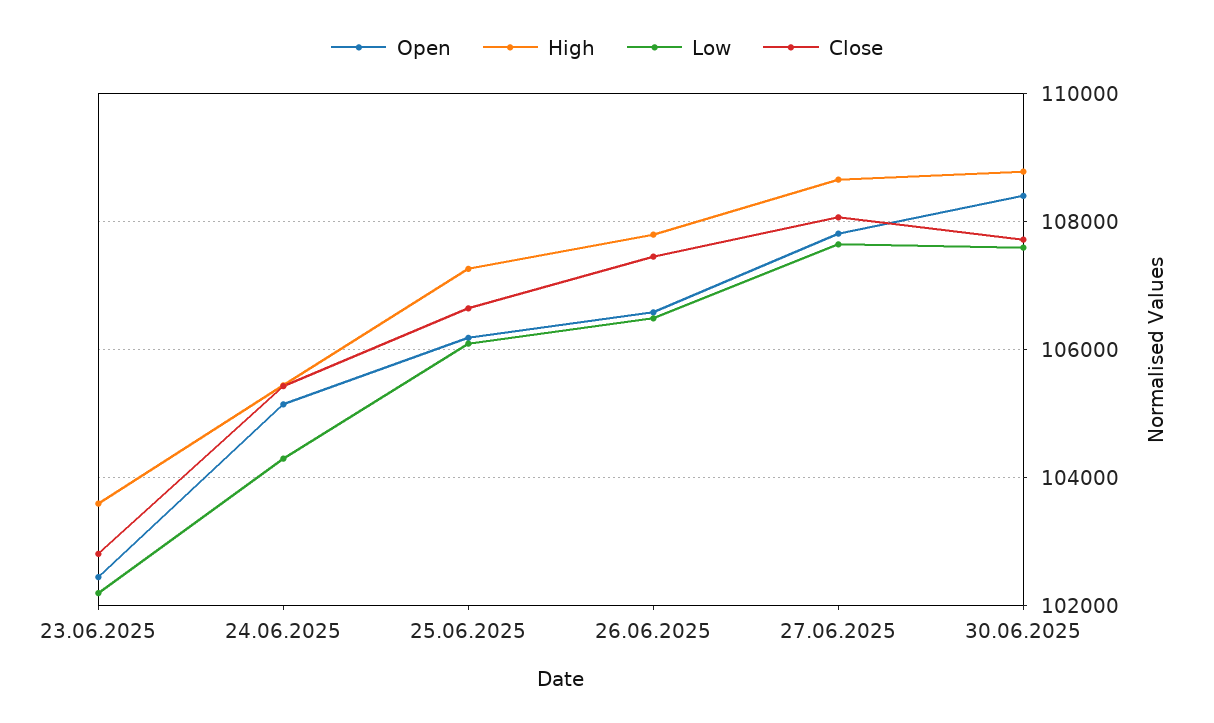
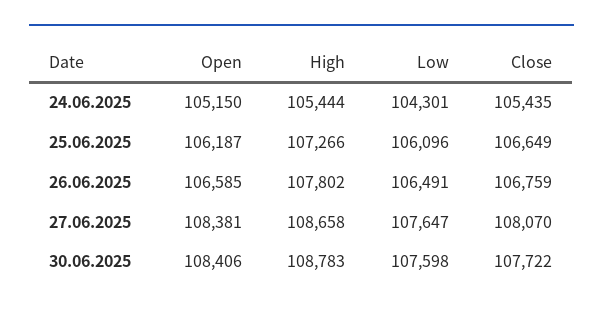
  {
    "Open": {
-     "23.06.2025": 102400,
      "24.06.2025": 105150,
      "25.06.2025": 106187,
      "26.06.2025": 106585,
-     "27.06.2025": 107800,
+     "27.06.2025": 108381,
      "30.06.2025": 108406
    },
    "High": {
-     "23.06.2025": 103600,
      "24.06.2025": 105444,
      "25.06.2025": 107266,
      "26.06.2025": 107802,
      "27.06.2025": 108658,
      "30.06.2025": 108783
    },
    "Low": {
-     "23.06.2025": 102200,
      "24.06.2025": 104301,
      "25.06.2025": 106096,
      "26.06.2025": 106491,
      "27.06.2025": 107647,
      "30.06.2025": 107598
    },
    "Close": {
-     "23.06.2025": 102800,
      "24.06.2025": 105435,
      "25.06.2025": 106649,
-     "26.06.2025": 107400,
+     "26.06.2025": 106759,
      "27.06.2025": 108070,
      "30.06.2025": 107722
    }
  }

